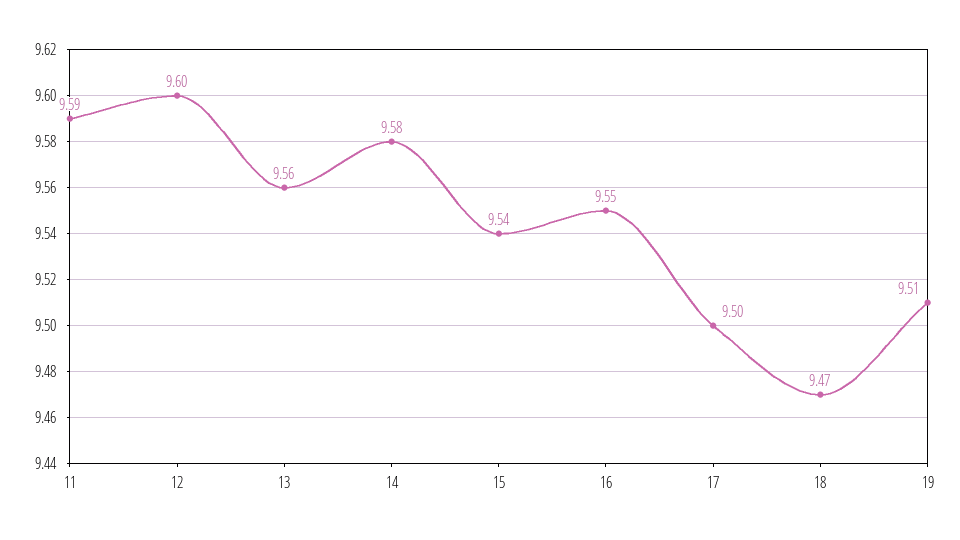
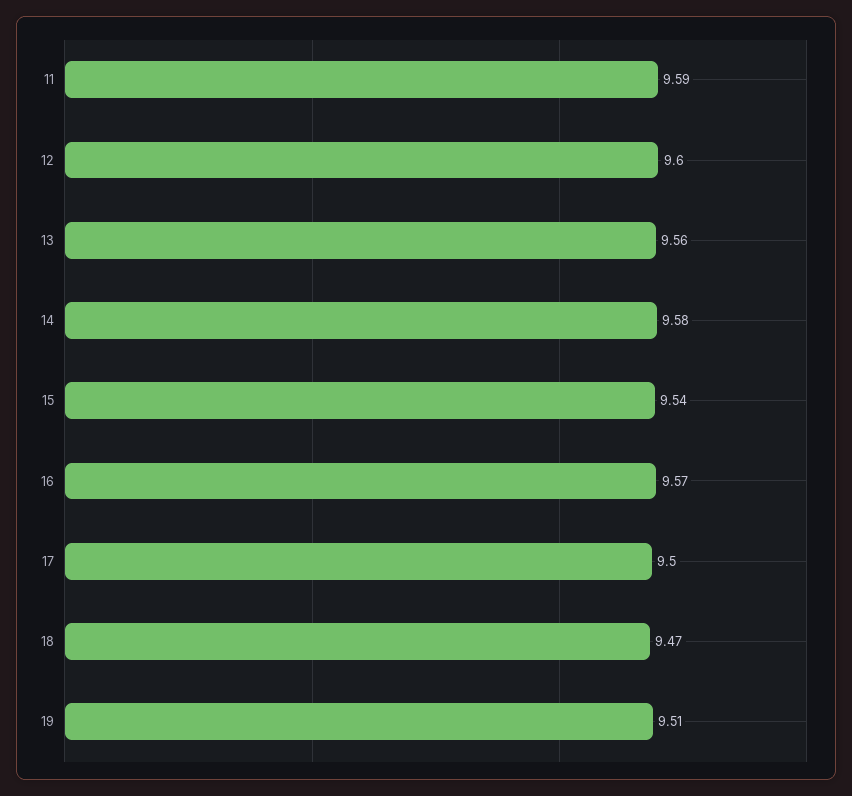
  {
    "11": 9.59,
    "12": 9.6,
    "13": 9.56,
    "14": 9.58,
    "15": 9.54,
-   "16": 9.55,
+   "16": 9.57,
    "17": 9.5,
    "18": 9.47,
    "19": 9.51
  }

